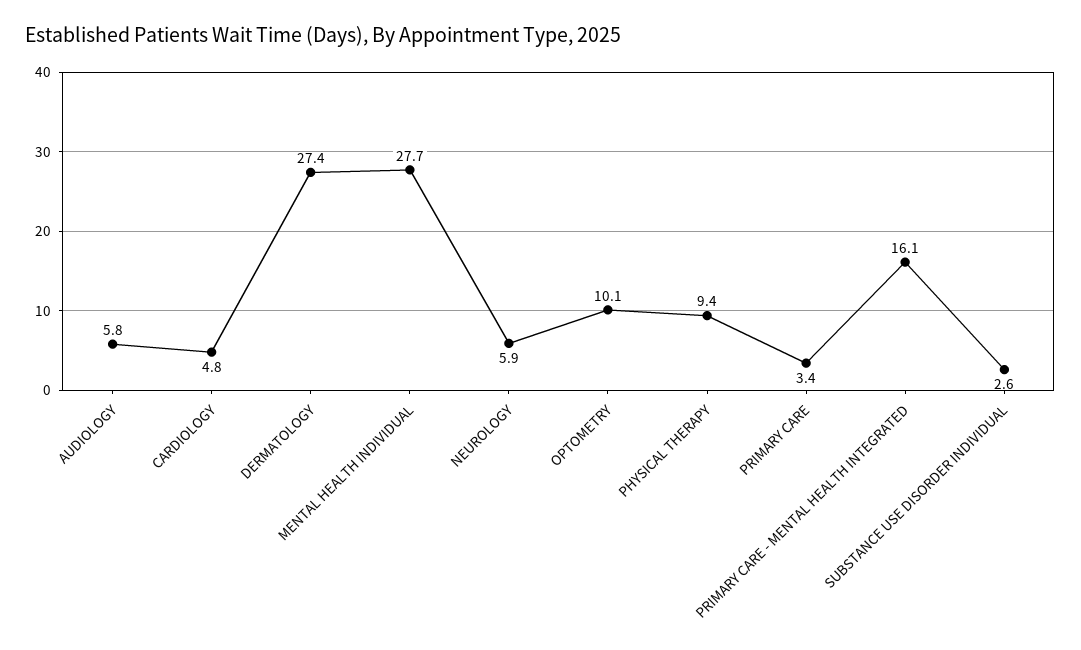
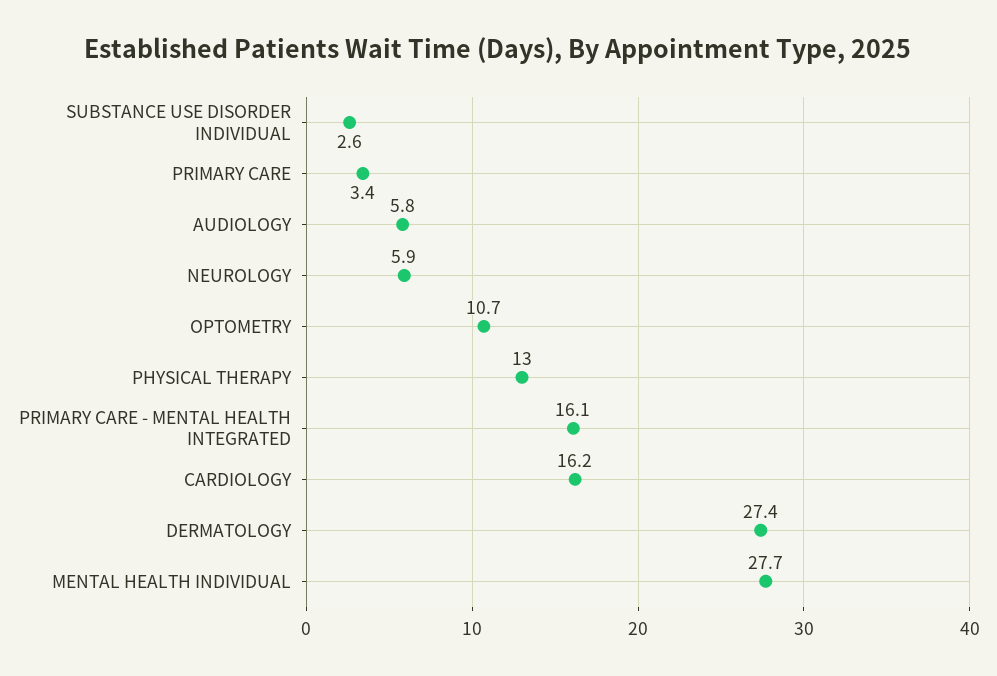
  {
    "AUDIOLOGY": 5.8,
-   "CARDIOLOGY": 4.8,
+   "CARDIOLOGY": 16.2,
    "DERMATOLOGY": 27.4,
    "MENTAL HEALTH INDIVIDUAL": 27.7,
    "NEUROLOGY": 5.9,
-   "OPTOMETRY": 10.1,
+   "OPTOMETRY": 10.7,
-   "PHYSICAL THERAPY": 9.4,
+   "PHYSICAL THERAPY": 13,
    "PRIMARY CARE": 3.4,
    "PRIMARY CARE - MENTAL HEALTH INTEGRATED": 16.1,
    "SUBSTANCE USE DISORDER INDIVIDUAL": 2.6
  }

